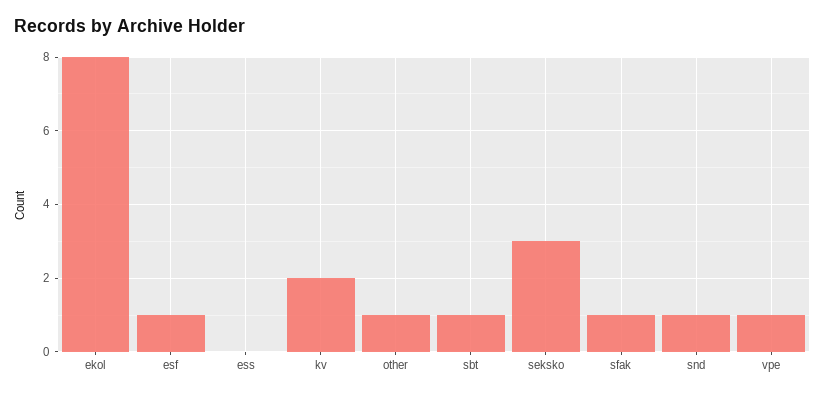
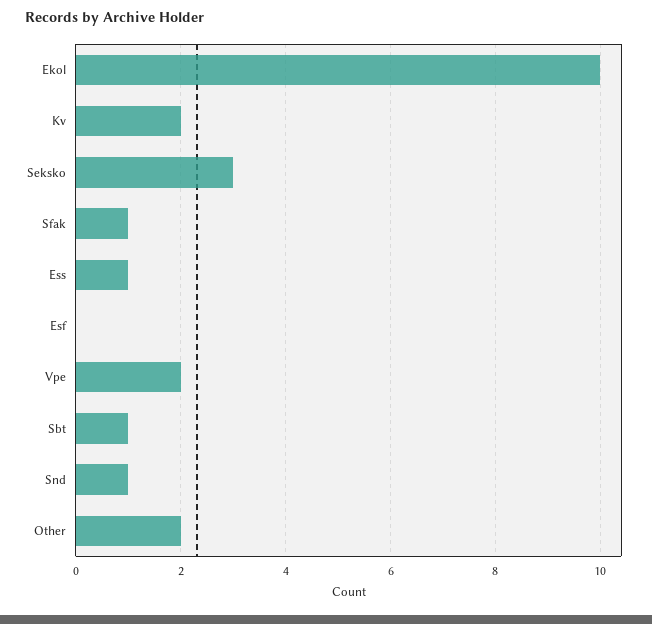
  {
-   "ekol": 8,
+   "ekol": 10,
-   "esf": 1,
+   "esf": 0,
-   "ess": 0,
+   "ess": 1,
    "kv": 2,
-   "other": 1,
+   "other": 2,
    "sbt": 1,
    "seksko": 3,
    "sfak": 1,
    "snd": 1,
-   "vpe": 1
+   "vpe": 2
  }

